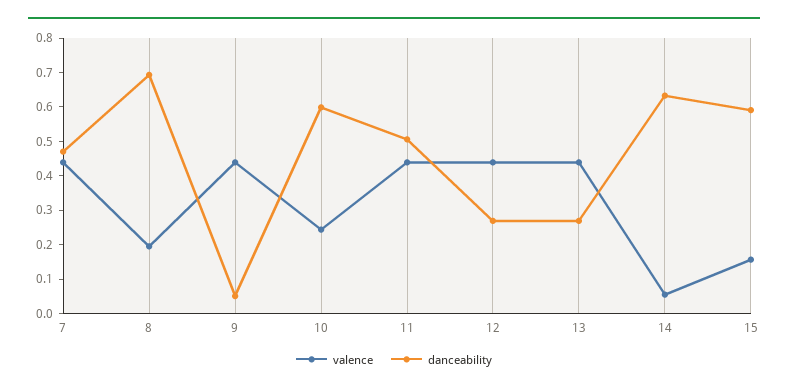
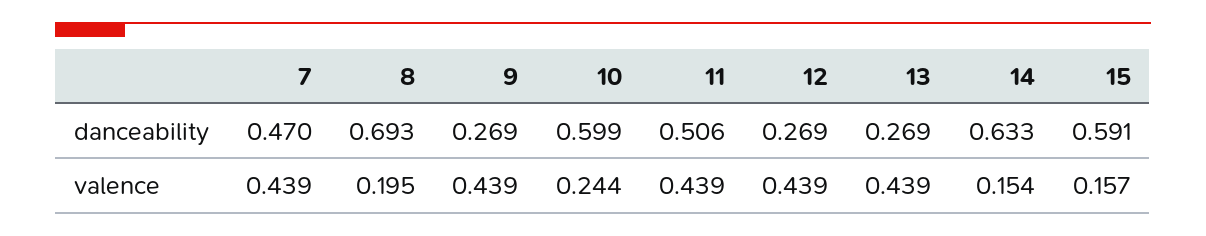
  {
    "valence": {
      "7": 0.439,
      "8": 0.195,
      "9": 0.439,
      "10": 0.244,
      "11": 0.439,
      "12": 0.439,
      "13": 0.439,
-     "14": 0.05,
+     "14": 0.154,
      "15": 0.157
    },
    "danceability": {
      "7": 0.47,
      "8": 0.693,
-     "9": 0.05,
+     "9": 0.269,
      "10": 0.599,
      "11": 0.506,
      "12": 0.269,
      "13": 0.269,
      "14": 0.633,
      "15": 0.591
    }
  }

